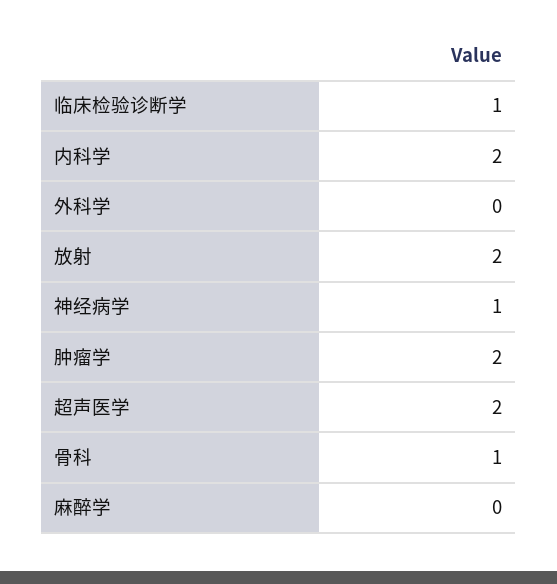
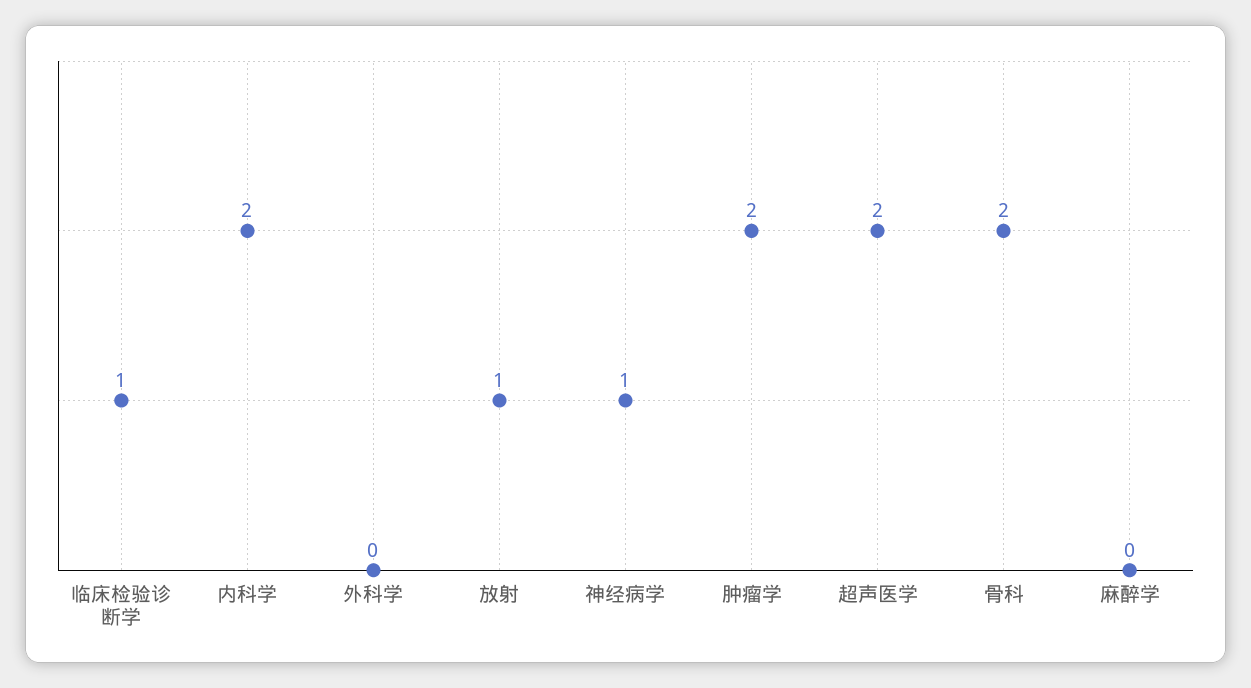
  {
    "临床检验诊断学": 1,
    "内科学": 2,
    "外科学": 0,
-   "放射": 2,
+   "放射": 1,
    "神经病学": 1,
    "肿瘤学": 2,
    "超声医学": 2,
-   "骨科": 1,
+   "骨科": 2,
    "麻醉学": 0
  }

